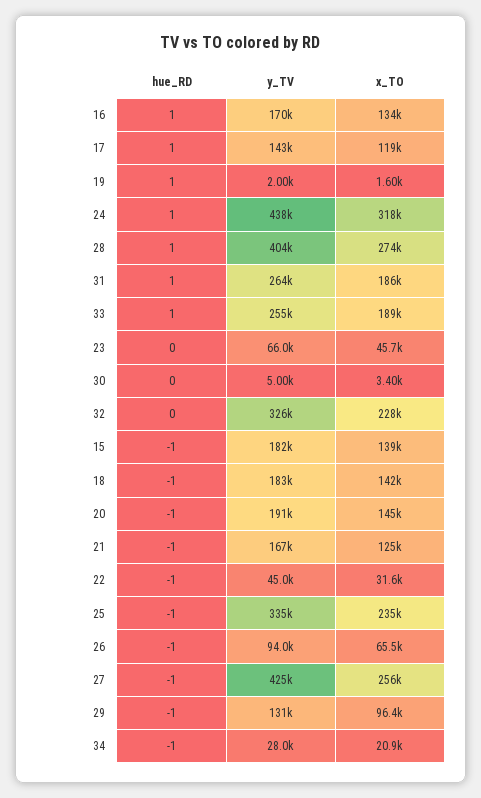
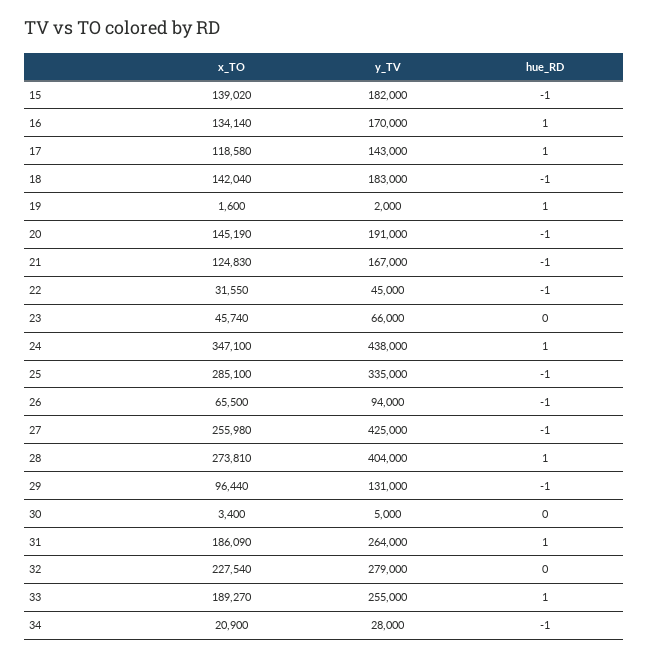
  {
    "hue_RD": {
      "16": 1,
      "17": 1,
      "19": 1,
      "24": 1,
      "28": 1,
      "31": 1,
      "33": 1,
      "23": 0,
      "30": 0,
      "32": 0,
      "15": -1,
      "18": -1,
      "20": -1,
      "21": -1,
      "22": -1,
      "25": -1,
      "26": -1,
      "27": -1,
      "29": -1,
      "34": -1
    },
    "y_TV": {
      "16": 170000,
      "17": 143000,
      "19": 2000,
      "24": 438000,
      "28": 404000,
      "31": 264000,
      "33": 255000,
      "23": 66000,
      "30": 5000,
-     "32": 326000,
+     "32": 279000,
      "15": 182000,
      "18": 183000,
      "20": 191000,
      "21": 167000,
      "22": 45000,
      "25": 335000,
      "26": 94000,
      "27": 425000,
      "29": 131000,
      "34": 28000
    },
    "x_TO": {
      "16": 134140,
      "17": 118580,
      "19": 1600,
-     "24": 318000,
+     "24": 347100,
      "28": 273810,
      "31": 186090,
      "33": 189270,
      "23": 45740,
      "30": 3400,
      "32": 227540,
      "15": 139020,
      "18": 142040,
      "20": 145190,
      "21": 124830,
      "22": 31550,
-     "25": 235000,
+     "25": 285100,
      "26": 65500,
      "27": 255980,
      "29": 96440,
      "34": 20900
    }
  }

